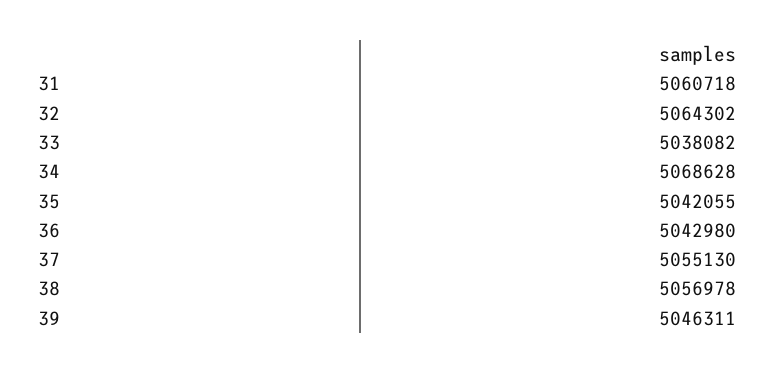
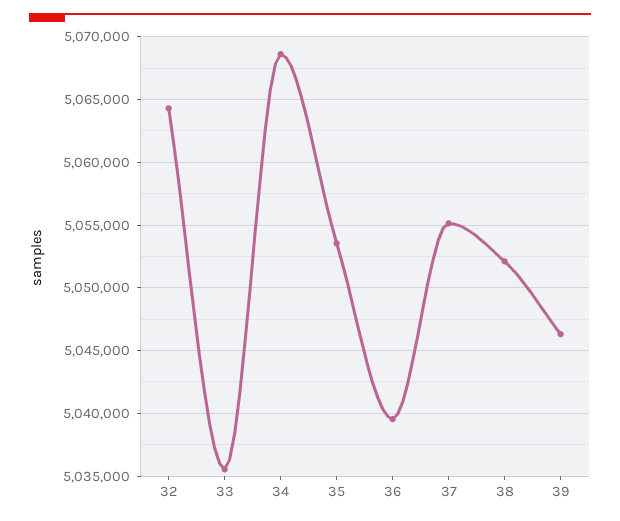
  {
-   "31": 5060718,
    "32": 5064302,
-   "33": 5038082,
+   "33": 5035500,
    "34": 5068628,
-   "35": 5042055,
+   "35": 5053500,
-   "36": 5042980,
+   "36": 5039500,
    "37": 5055130,
-   "38": 5056978,
+   "38": 5052000,
    "39": 5046311
  }

